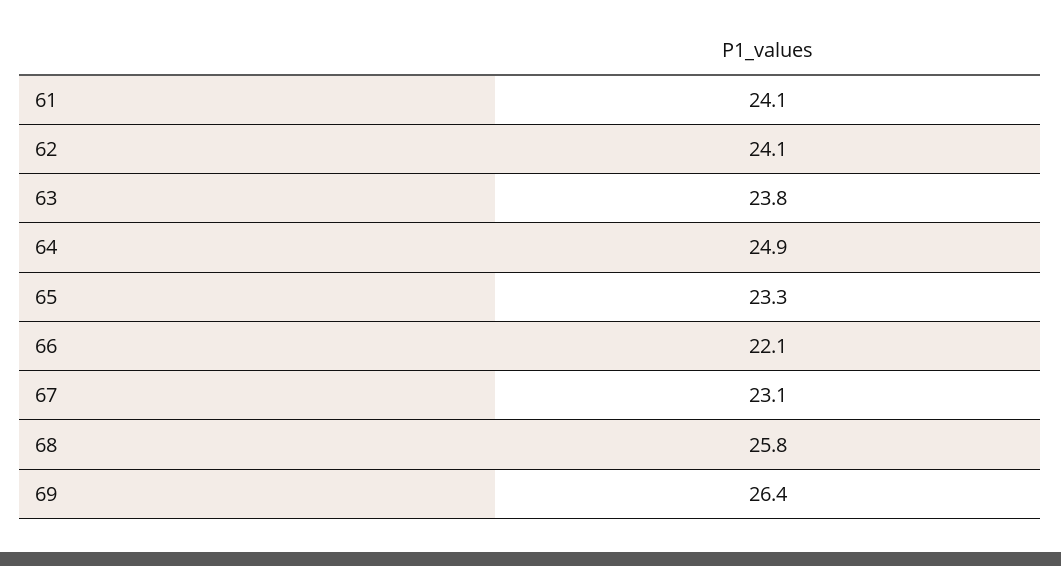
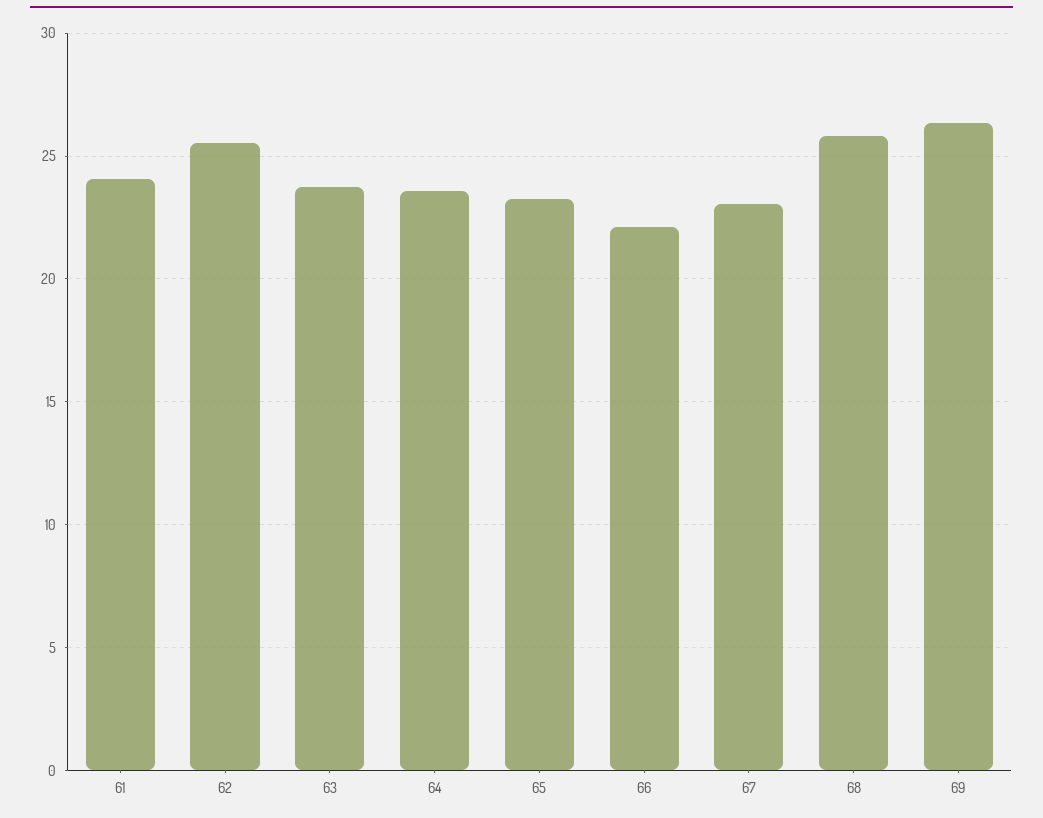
  {
    "61": 24.1,
-   "62": 24.1,
+   "62": 25.5,
    "63": 23.8,
-   "64": 24.9,
+   "64": 23.5,
    "65": 23.3,
    "66": 22.1,
    "67": 23.1,
    "68": 25.8,
    "69": 26.4
  }

